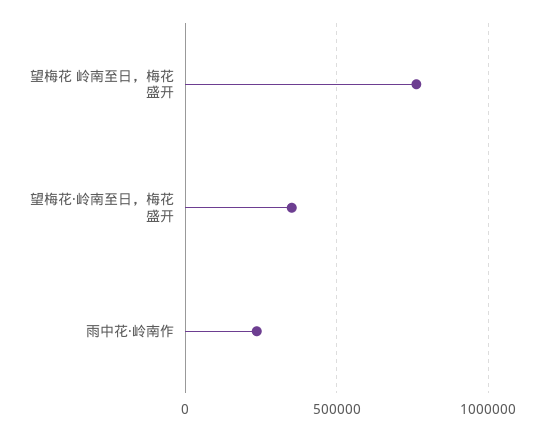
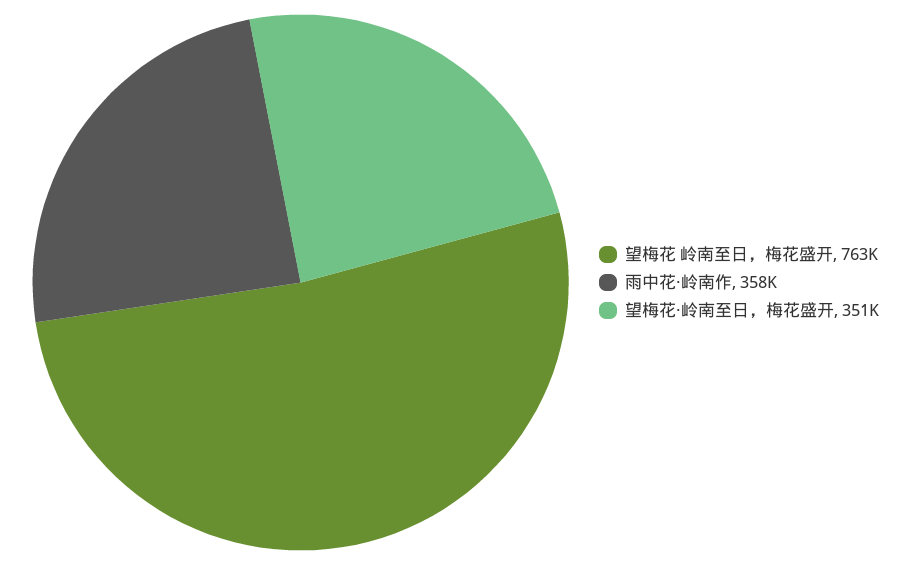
  {
    "望梅花 岭南至日，梅花盛开": 763000,
    "望梅花·岭南至日，梅花盛开": 351000,
-   "雨中花·岭南作": 250000
+   "雨中花·岭南作": 358000
  }

